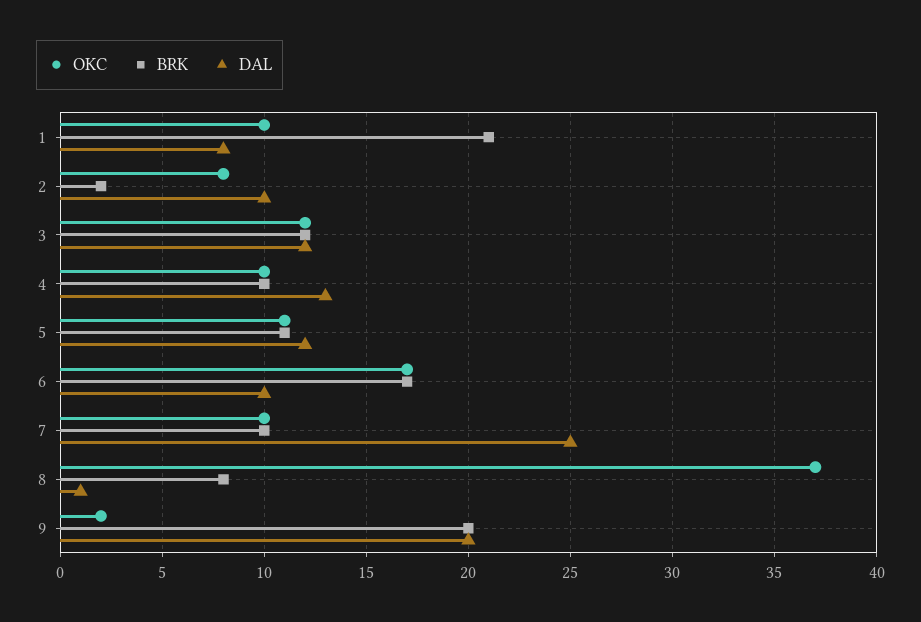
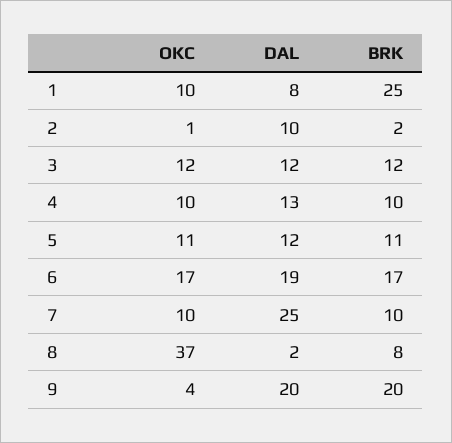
  {
    "OKC": {
      "1": 10,
-     "2": 8,
+     "2": 1,
      "3": 12,
      "4": 10,
      "5": 11,
      "6": 17,
      "7": 10,
      "8": 37,
-     "9": 2
+     "9": 4
    },
    "BRK": {
-     "1": 21,
+     "1": 25,
      "2": 2,
      "3": 12,
      "4": 10,
      "5": 11,
      "6": 17,
      "7": 10,
      "8": 8,
      "9": 20
    },
    "DAL": {
      "1": 8,
      "2": 10,
      "3": 12,
      "4": 13,
      "5": 12,
-     "6": 10,
+     "6": 19,
      "7": 25,
-     "8": 1,
+     "8": 2,
      "9": 20
    }
  }

